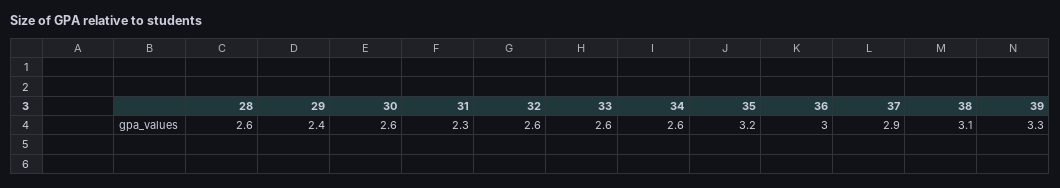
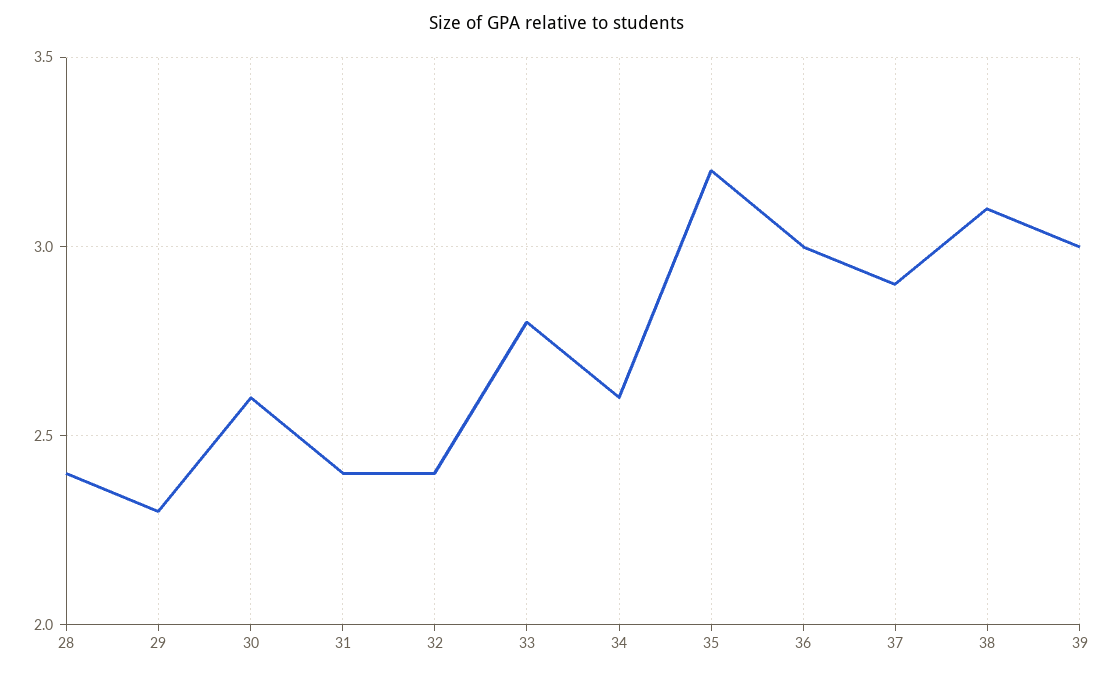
  {
-   "28": 2.6,
+   "28": 2.4,
-   "29": 2.4,
+   "29": 2.3,
    "30": 2.6,
-   "31": 2.3,
+   "31": 2.4,
-   "32": 2.6,
+   "32": 2.4,
-   "33": 2.6,
+   "33": 2.8,
    "34": 2.6,
    "35": 3.2,
    "36": 3,
    "37": 2.9,
    "38": 3.1,
-   "39": 3.3
+   "39": 3
  }

